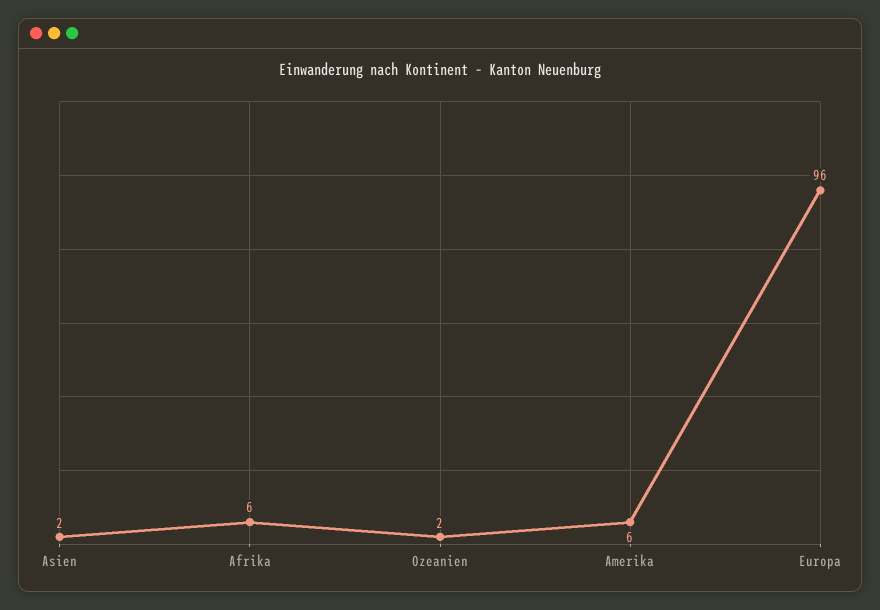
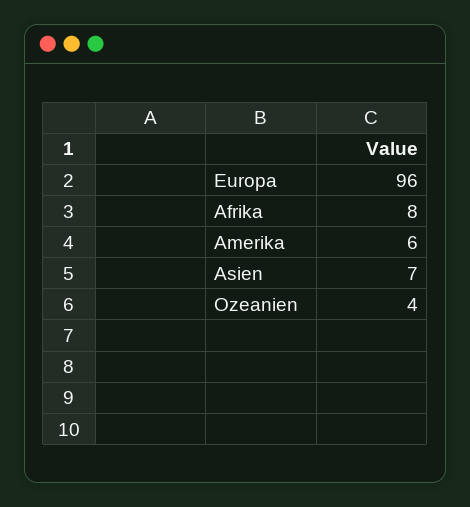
  {
-   "Asien": 2,
+   "Asien": 7,
-   "Afrika": 6,
+   "Afrika": 8,
-   "Ozeanien": 2,
+   "Ozeanien": 4,
    "Amerika": 6,
    "Europa": 96
  }

